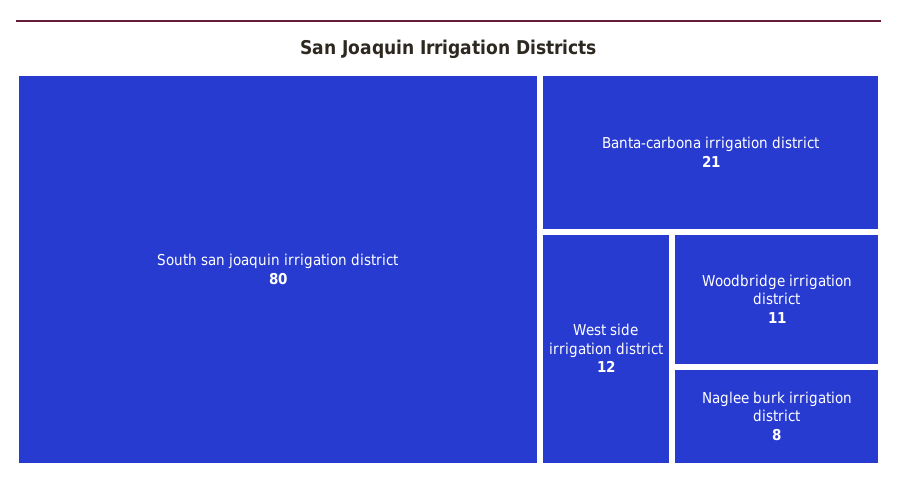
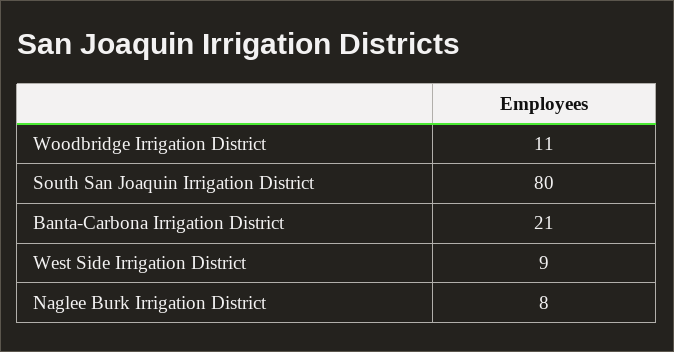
  {
    "South san joaquin irrigation district": 80,
    "Banta-carbona irrigation district": 21,
-   "West side irrigation district": 12,
+   "West side irrigation district": 9,
    "Woodbridge irrigation district": 11,
    "Naglee burk irrigation district": 8
  }

